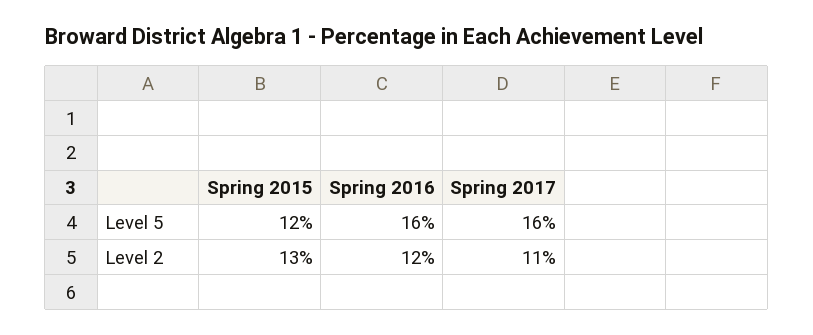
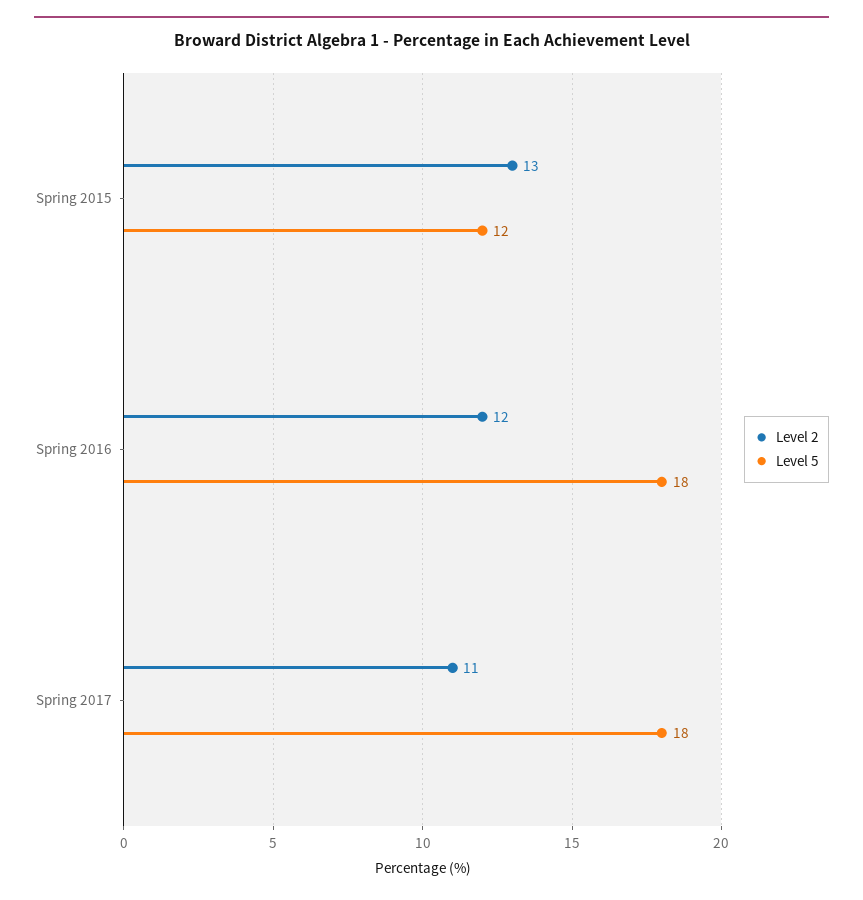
  {
    "Level 5": {
      "Spring 2015": 12,
-     "Spring 2016": 16,
+     "Spring 2016": 18,
-     "Spring 2017": 16
+     "Spring 2017": 18
    },
    "Level 2": {
      "Spring 2015": 13,
      "Spring 2016": 12,
      "Spring 2017": 11
    }
  }

